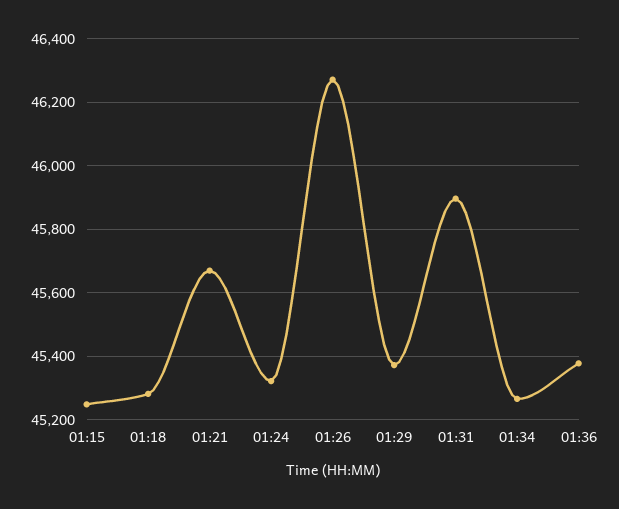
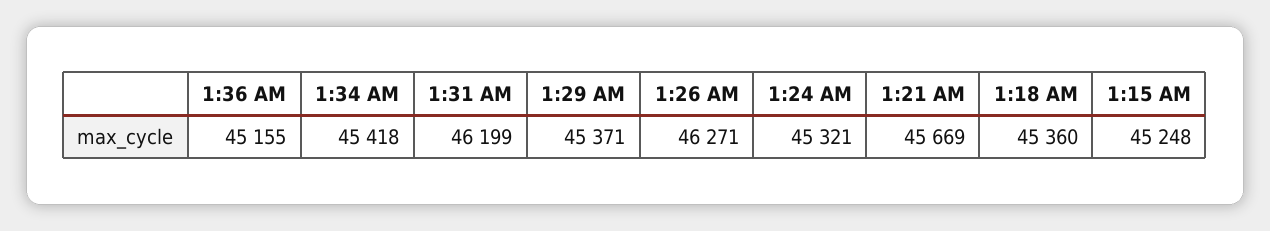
  {
    "01:15": 45248,
-   "01:18": 45280,
+   "01:18": 45360,
    "01:21": 45669,
    "01:24": 45321,
    "01:26": 46271,
    "01:29": 45371,
-   "01:31": 45900,
+   "01:31": 46199,
-   "01:34": 45260,
+   "01:34": 45418,
-   "01:36": 45380
+   "01:36": 45155
  }

